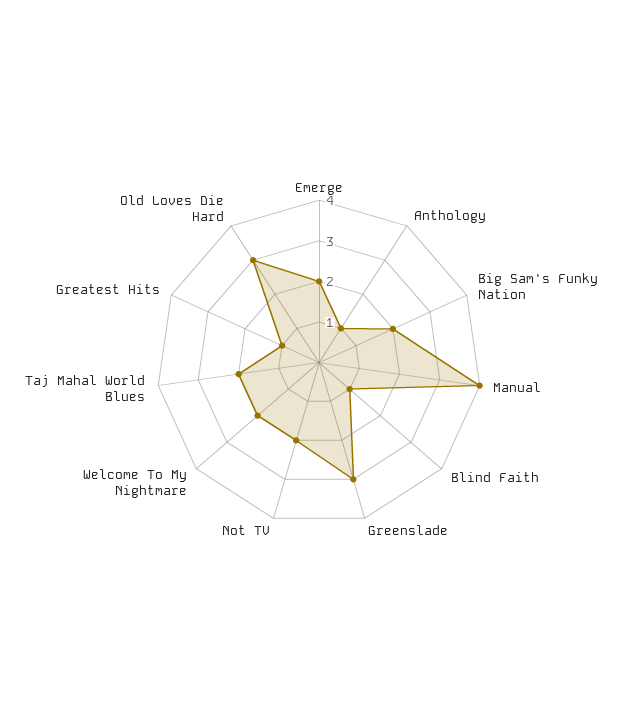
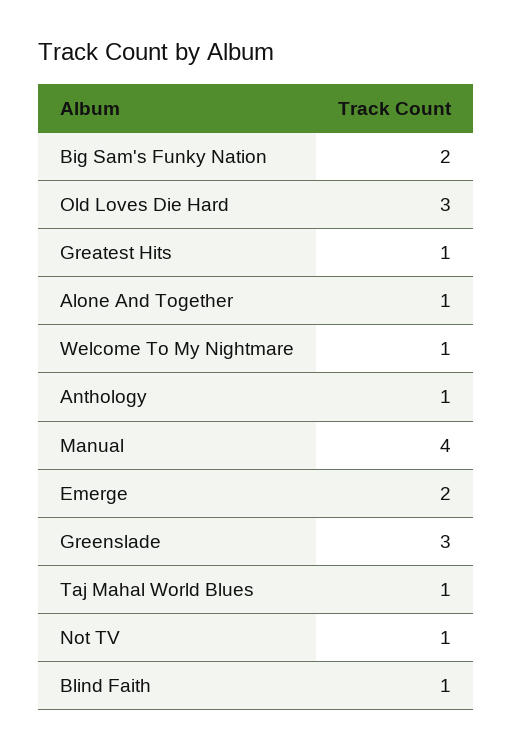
  {
    "Emerge": 2,
    "Anthology": 1,
    "Big Sam's Funky Nation": 2,
    "Manual": 4,
    "Blind Faith": 1,
    "Greenslade": 3,
-   "Not TV": 2,
+   "Not TV": 1,
-   "Welcome To My Nightmare": 2,
+   "Welcome To My Nightmare": 1,
-   "Taj Mahal World Blues": 2,
+   "Taj Mahal World Blues": 1,
    "Greatest Hits": 1,
-   "Old Loves Die Hard": 3
+   "Old Loves Die Hard": 3,
+   "Alone And Together": 1
  }

